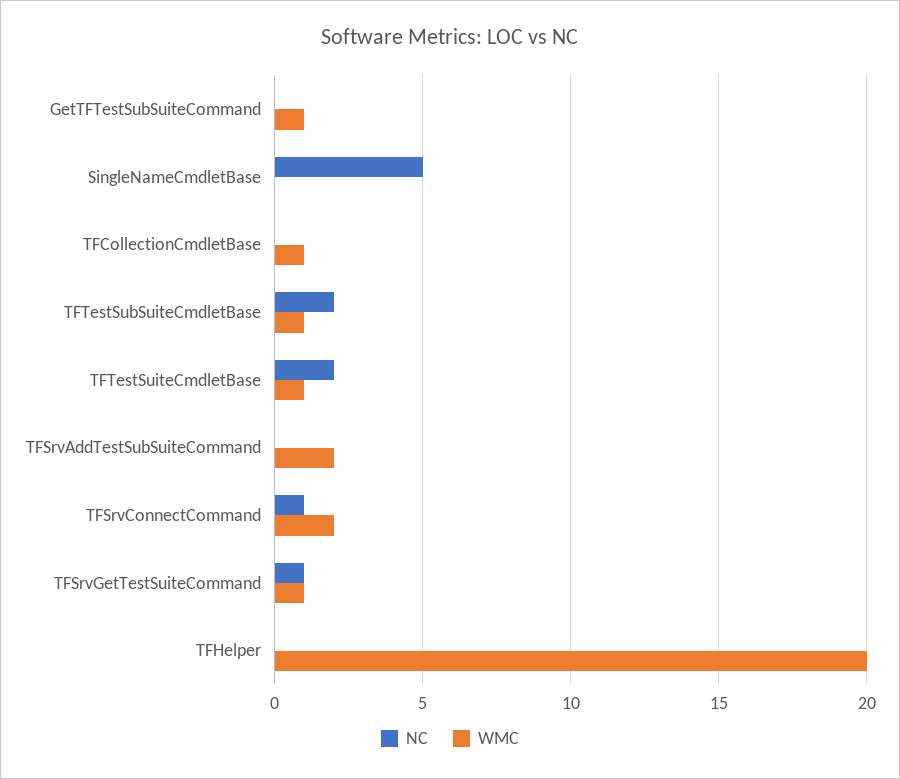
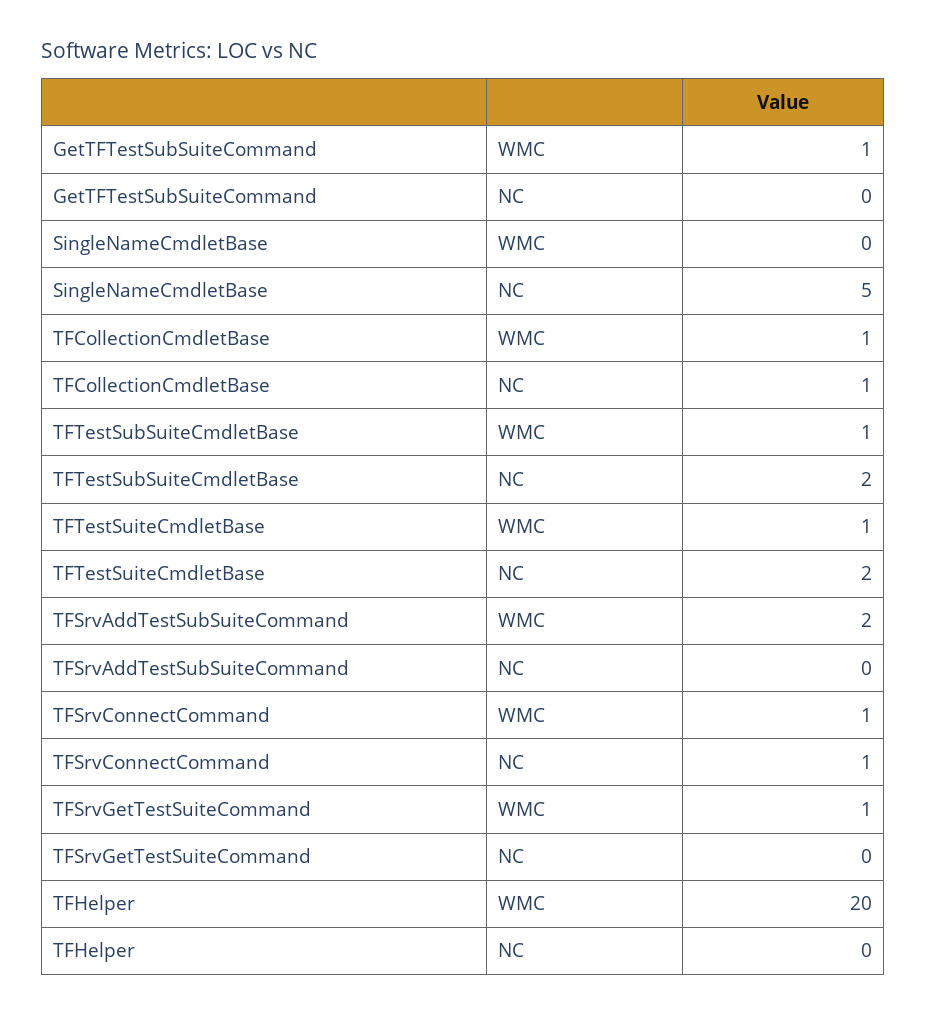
  {
    "NC": {
      "GetTFTestSubSuiteCommand": 0,
      "SingleNameCmdletBase": 5,
-     "TFCollectionCmdletBase": 0,
+     "TFCollectionCmdletBase": 1,
      "TFTestSubSuiteCmdletBase": 2,
      "TFTestSuiteCmdletBase": 2,
      "TFSrvAddTestSubSuiteCommand": 0,
      "TFSrvConnectCommand": 1,
-     "TFSrvGetTestSuiteCommand": 1,
+     "TFSrvGetTestSuiteCommand": 0,
      "TFHelper": 0
    },
    "WMC": {
      "GetTFTestSubSuiteCommand": 1,
      "SingleNameCmdletBase": 0,
      "TFCollectionCmdletBase": 1,
      "TFTestSubSuiteCmdletBase": 1,
      "TFTestSuiteCmdletBase": 1,
      "TFSrvAddTestSubSuiteCommand": 2,
-     "TFSrvConnectCommand": 2,
+     "TFSrvConnectCommand": 1,
      "TFSrvGetTestSuiteCommand": 1,
      "TFHelper": 20
    }
  }

